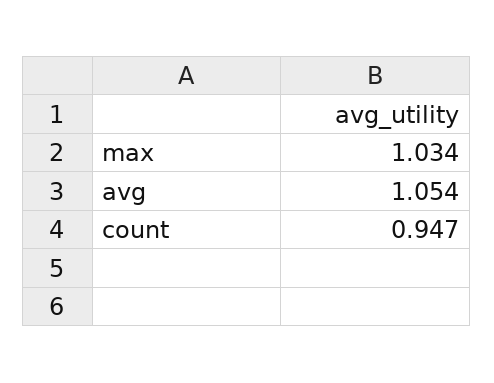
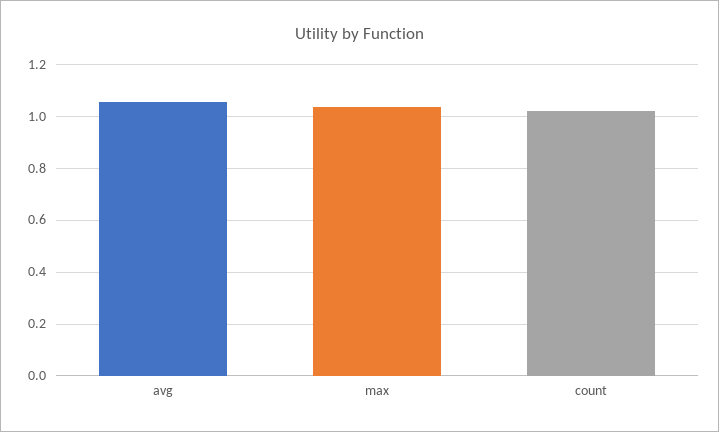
  {
    "max": 1.034,
    "avg": 1.054,
-   "count": 0.947
+   "count": 1.025
  }

